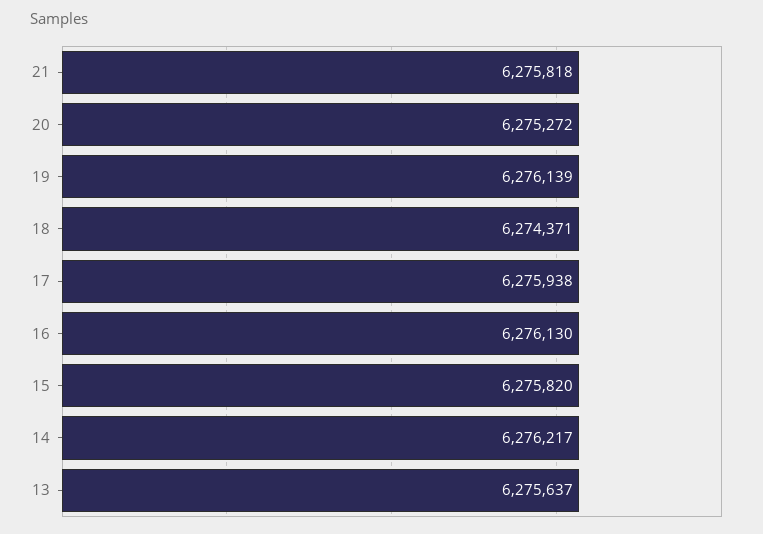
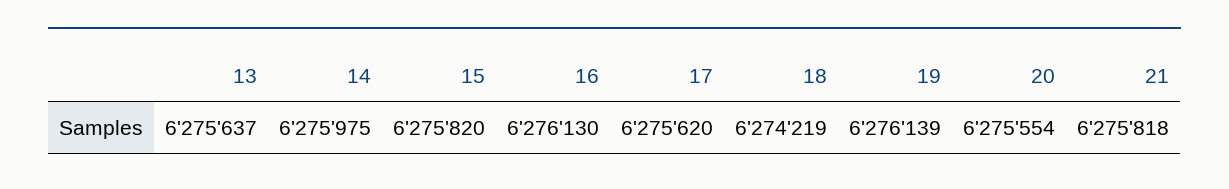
  {
    "21": 6275818,
-   "20": 6275272,
+   "20": 6275554,
    "19": 6276139,
-   "18": 6274371,
+   "18": 6274219,
-   "17": 6275938,
+   "17": 6275620,
    "16": 6276130,
    "15": 6275820,
-   "14": 6276217,
+   "14": 6275975,
    "13": 6275637
  }

